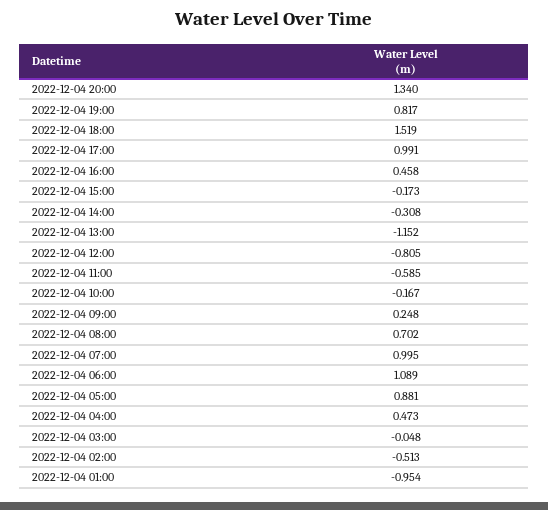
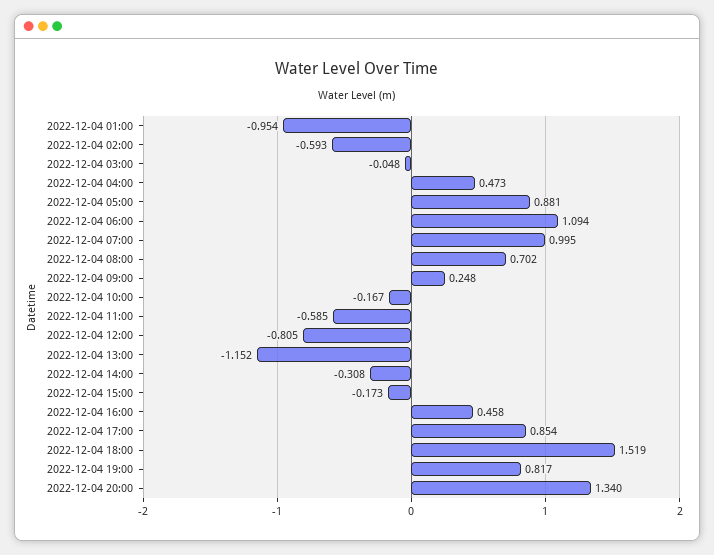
  {
    "2022-12-04 20:00": 1.34,
    "2022-12-04 19:00": 0.817,
    "2022-12-04 18:00": 1.519,
-   "2022-12-04 17:00": 0.991,
+   "2022-12-04 17:00": 0.854,
    "2022-12-04 16:00": 0.458,
    "2022-12-04 15:00": -0.173,
    "2022-12-04 14:00": -0.308,
    "2022-12-04 13:00": -1.152,
    "2022-12-04 12:00": -0.805,
    "2022-12-04 11:00": -0.585,
    "2022-12-04 10:00": -0.167,
    "2022-12-04 09:00": 0.248,
    "2022-12-04 08:00": 0.702,
    "2022-12-04 07:00": 0.995,
-   "2022-12-04 06:00": 1.089,
+   "2022-12-04 06:00": 1.094,
    "2022-12-04 05:00": 0.881,
    "2022-12-04 04:00": 0.473,
    "2022-12-04 03:00": -0.048,
-   "2022-12-04 02:00": -0.513,
+   "2022-12-04 02:00": -0.593,
    "2022-12-04 01:00": -0.954
  }

